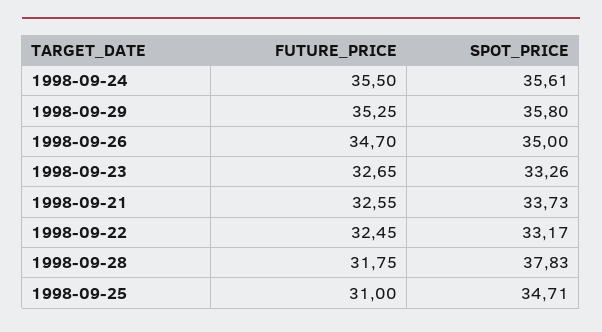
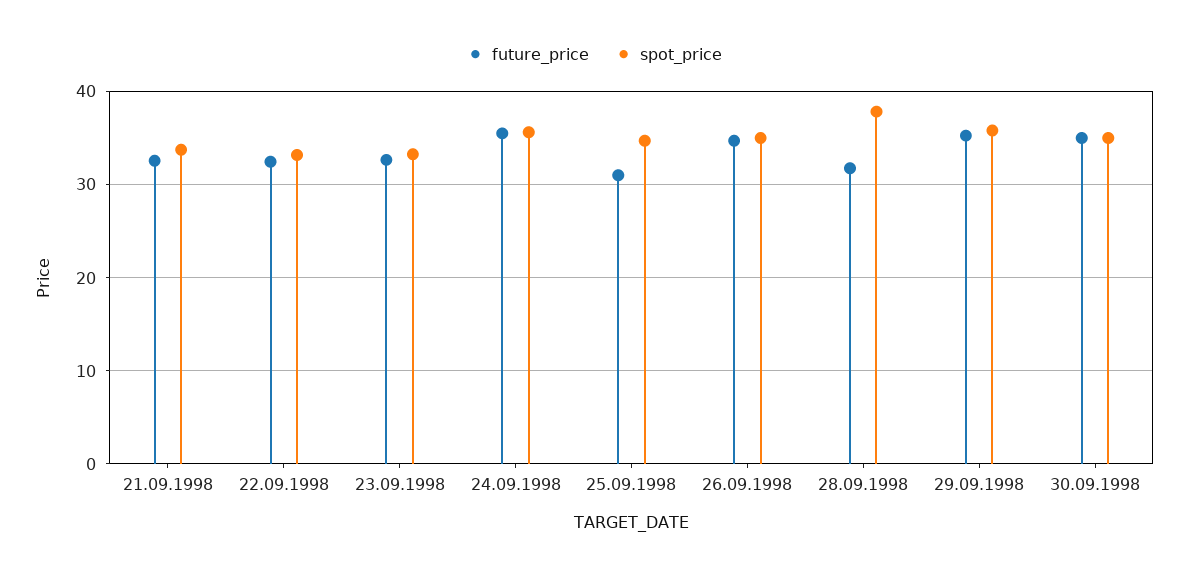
  {
    "FUTURE_PRICE": {
      "1998-09-24": 35.5,
      "1998-09-29": 35.25,
      "1998-09-26": 34.7,
      "1998-09-23": 32.65,
      "1998-09-21": 32.55,
      "1998-09-22": 32.45,
      "1998-09-28": 31.75,
-     "1998-09-25": 31
+     "1998-09-25": 31,
+     "30.09.1998": 35
    },
    "SPOT_PRICE": {
      "1998-09-24": 35.61,
      "1998-09-29": 35.8,
      "1998-09-26": 35,
      "1998-09-23": 33.26,
      "1998-09-21": 33.73,
      "1998-09-22": 33.17,
      "1998-09-28": 37.83,
-     "1998-09-25": 34.71
+     "1998-09-25": 34.71,
+     "30.09.1998": 35
    }
  }

